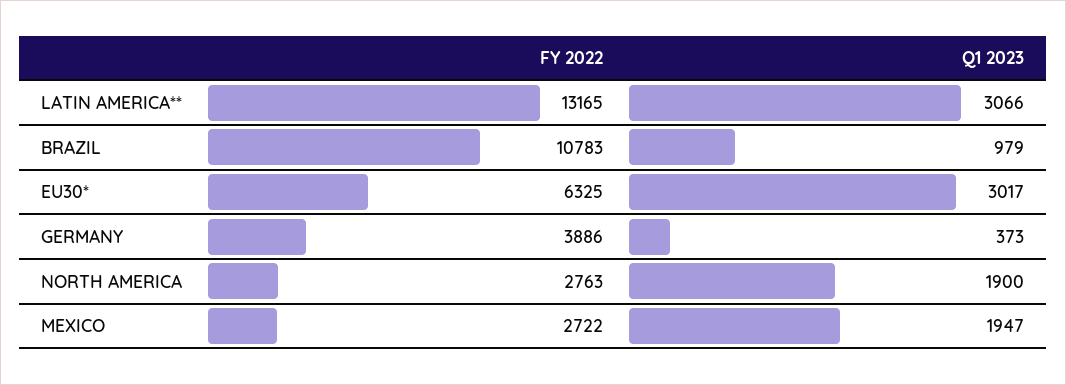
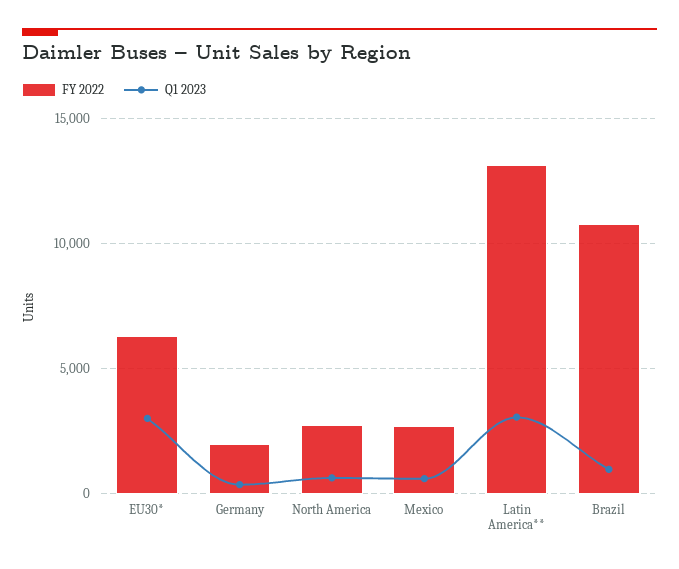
  {
    "FY 2022": {
      "LATIN AMERICA**": 13165,
      "BRAZIL": 10783,
      "EU30*": 6325,
-     "GERMANY": 3886,
+     "GERMANY": 2000,
      "NORTH AMERICA": 2763,
      "MEXICO": 2722
    },
    "Q1 2023": {
      "LATIN AMERICA**": 3066,
      "BRAZIL": 979,
      "EU30*": 3017,
      "GERMANY": 373,
-     "NORTH AMERICA": 1900,
+     "NORTH AMERICA": 500,
-     "MEXICO": 1947
+     "MEXICO": 500
    }
  }

